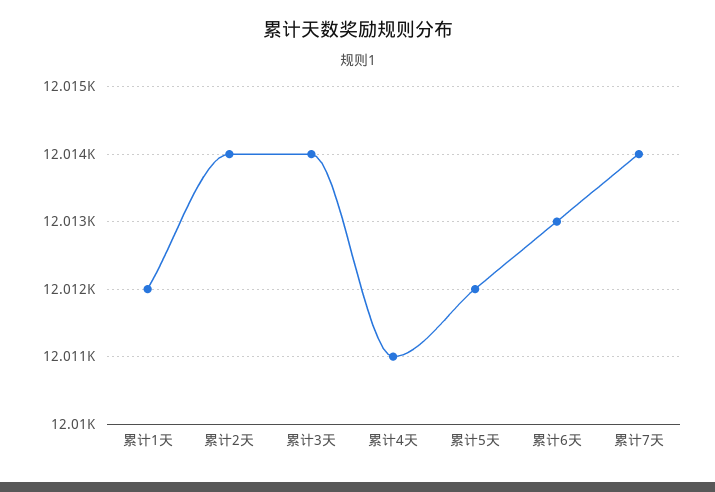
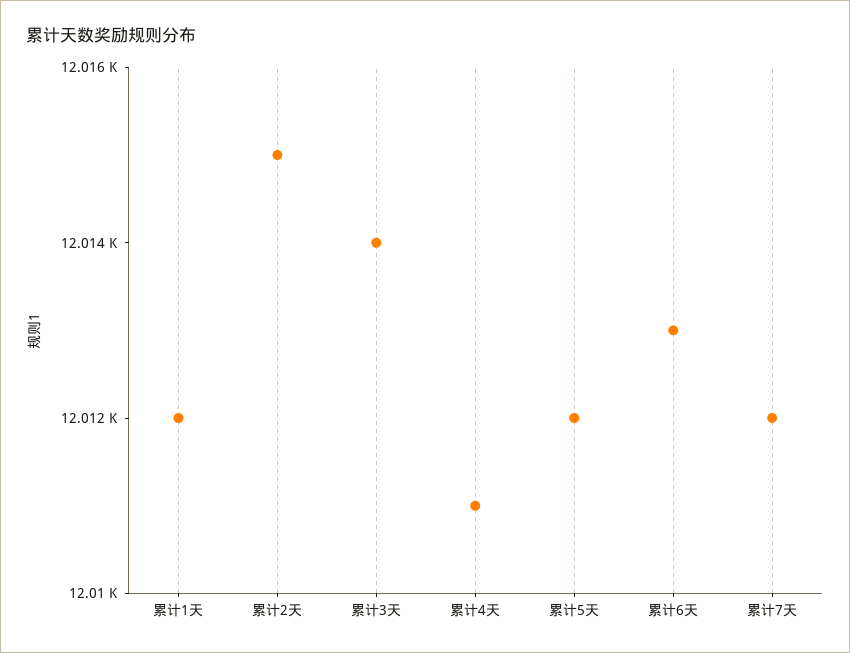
  {
    "累计1天": 12012,
-   "累计2天": 12014,
+   "累计2天": 12015,
    "累计3天": 12014,
    "累计4天": 12011,
    "累计5天": 12012,
    "累计6天": 12013,
-   "累计7天": 12014
+   "累计7天": 12012
  }

